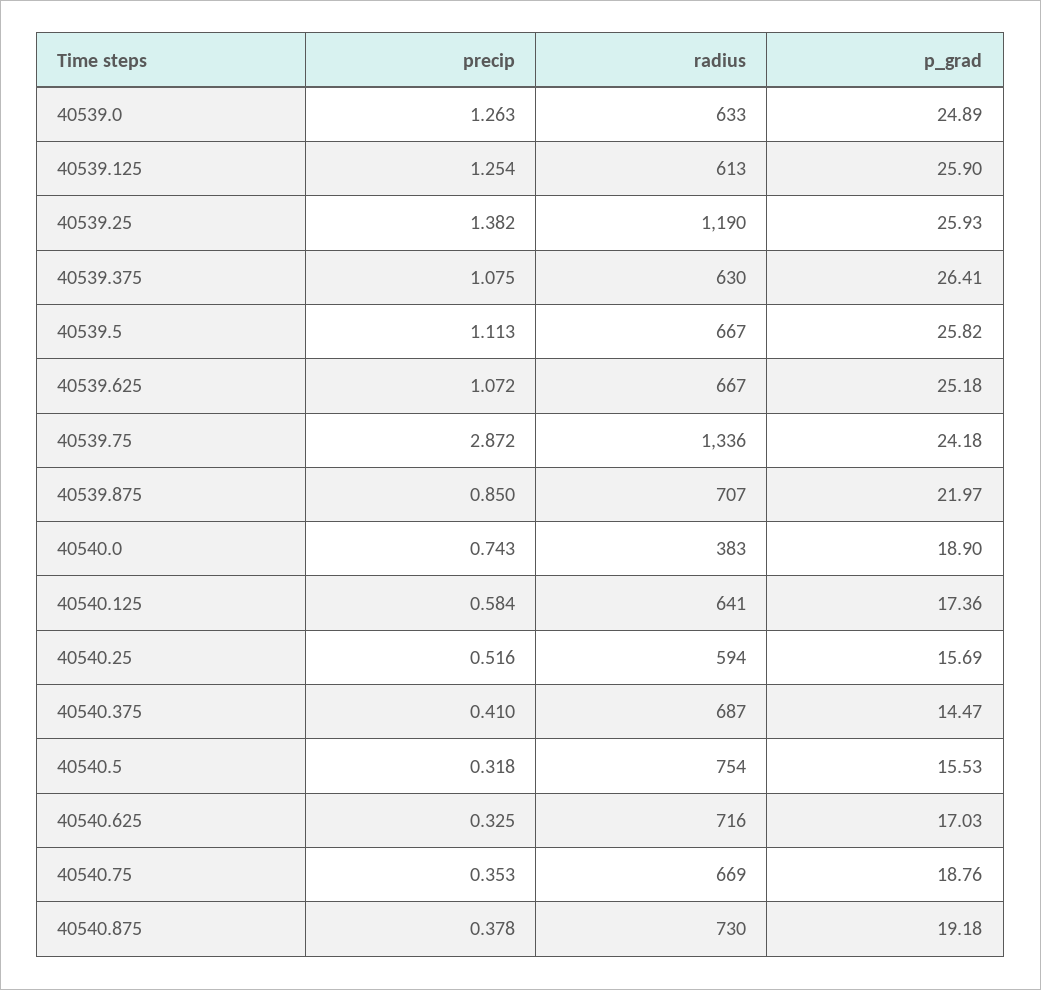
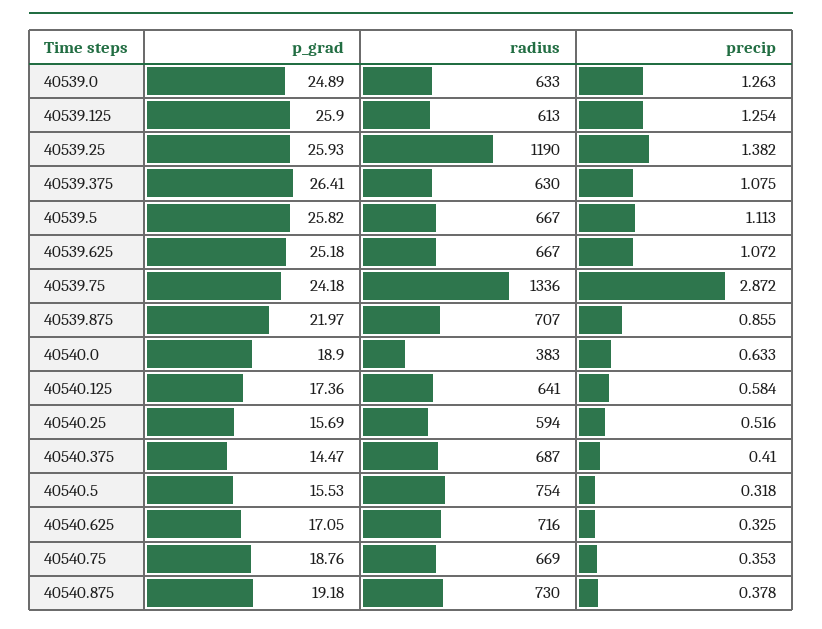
  {
    "precip": {
      "40539.0": 1.263,
      "40539.125": 1.254,
      "40539.25": 1.382,
      "40539.375": 1.075,
      "40539.5": 1.113,
      "40539.625": 1.072,
      "40539.75": 2.872,
-     "40539.875": 0.85,
+     "40539.875": 0.855,
-     "40540.0": 0.743,
+     "40540.0": 0.633,
      "40540.125": 0.584,
      "40540.25": 0.516,
      "40540.375": 0.41,
      "40540.5": 0.318,
      "40540.625": 0.325,
      "40540.75": 0.353,
      "40540.875": 0.378
    },
    "radius": {
      "40539.0": 633,
      "40539.125": 613,
      "40539.25": 1190,
      "40539.375": 630,
      "40539.5": 667,
      "40539.625": 667,
      "40539.75": 1336,
      "40539.875": 707,
      "40540.0": 383,
      "40540.125": 641,
      "40540.25": 594,
      "40540.375": 687,
      "40540.5": 754,
      "40540.625": 716,
      "40540.75": 669,
      "40540.875": 730
    },
    "p_grad": {
      "40539.0": 24.89,
      "40539.125": 25.9,
      "40539.25": 25.93,
      "40539.375": 26.41,
      "40539.5": 25.82,
      "40539.625": 25.18,
      "40539.75": 24.18,
      "40539.875": 21.97,
      "40540.0": 18.9,
      "40540.125": 17.36,
      "40540.25": 15.69,
      "40540.375": 14.47,
      "40540.5": 15.53,
-     "40540.625": 17.03,
+     "40540.625": 17.05,
      "40540.75": 18.76,
      "40540.875": 19.18
    }
  }

